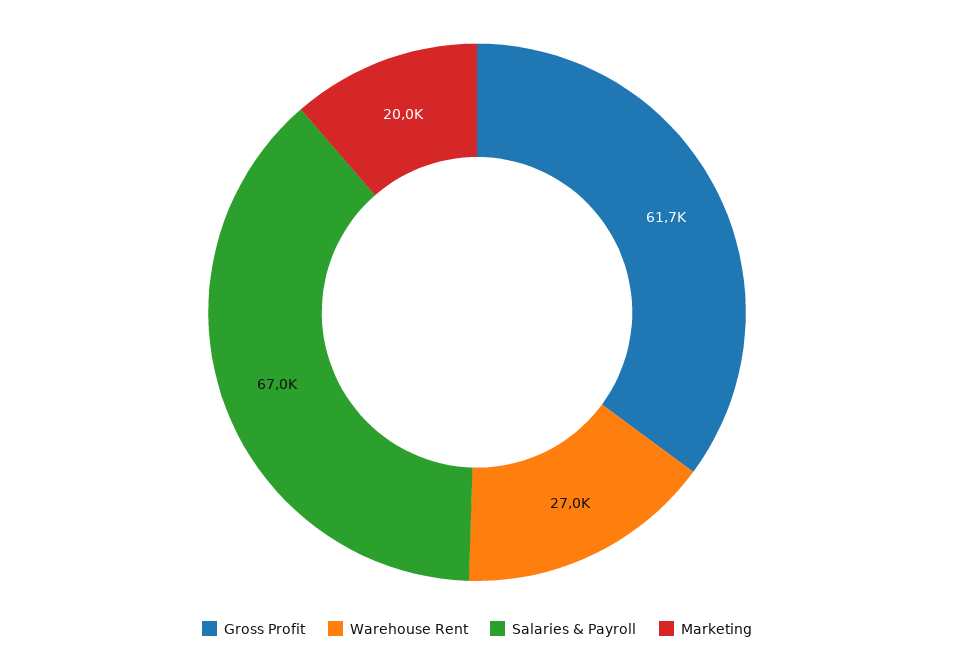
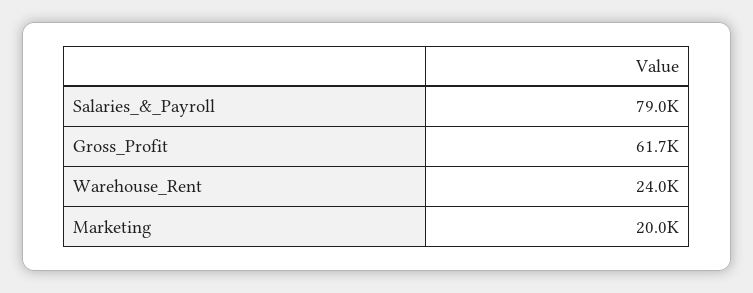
  {
    "Gross Profit": 61700,
-   "Warehouse Rent": 27000,
+   "Warehouse Rent": 24000,
-   "Salaries & Payroll": 67000,
+   "Salaries & Payroll": 79000,
    "Marketing": 20000
  }

